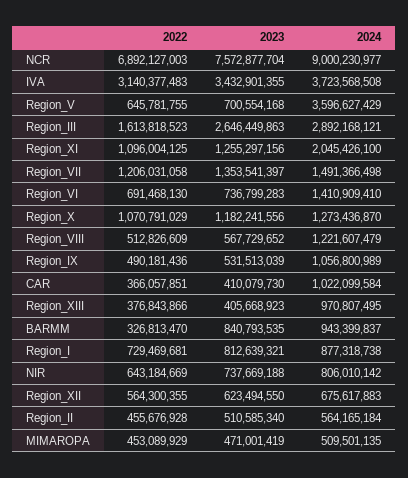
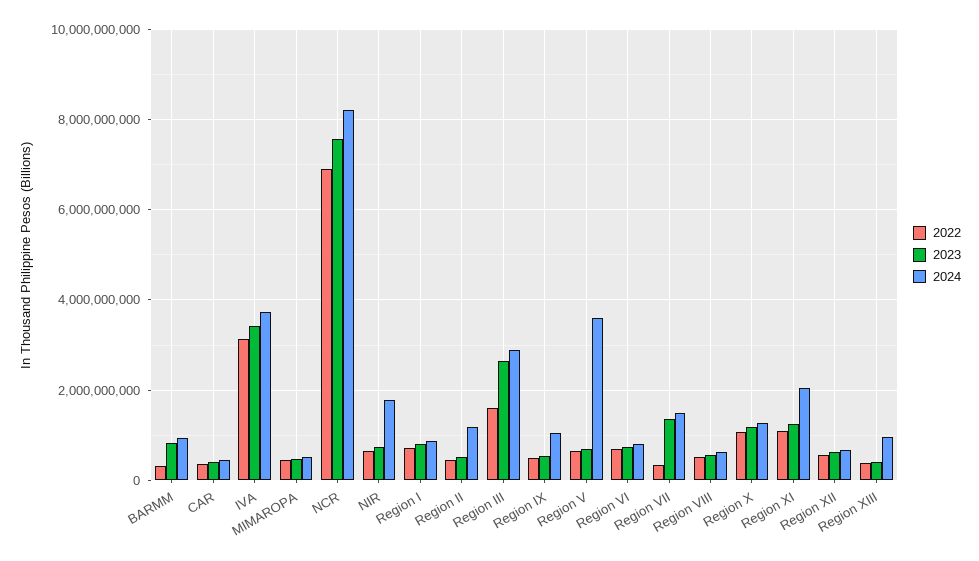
  {
    "2022": {
      "NCR": 6892127003,
      "IVA": 3140377483,
      "Region_V": 645781755,
      "Region_III": 1613818523,
      "Region_XI": 1096004125,
-     "Region_VII": 1206031058,
+     "Region_VII": 400000000,
      "Region_VI": 691468130,
      "Region_X": 1070791029,
      "Region_VIII": 512826609,
      "Region_IX": 490181436,
      "CAR": 366057851,
      "Region_XIII": 376843866,
      "BARMM": 326813470,
      "Region_I": 729469681,
      "NIR": 643184669,
      "Region_XII": 564300355,
      "Region_II": 455676928,
      "MIMAROPA": 453089929
    },
    "2023": {
      "NCR": 7572877704,
      "IVA": 3432901355,
      "Region_V": 700554168,
      "Region_III": 2646449863,
      "Region_XI": 1255297156,
      "Region_VII": 1353541397,
      "Region_VI": 736799283,
      "Region_X": 1182241556,
      "Region_VIII": 567729652,
      "Region_IX": 531513039,
      "CAR": 410079730,
      "Region_XIII": 405668923,
      "BARMM": 840793535,
      "Region_I": 812639321,
      "NIR": 737669188,
      "Region_XII": 623494550,
      "Region_II": 510585340,
      "MIMAROPA": 471001419
    },
    "2024": {
-     "NCR": 9000230977,
+     "NCR": 8200000000,
      "IVA": 3723568508,
      "Region_V": 3596627429,
      "Region_III": 2892168121,
      "Region_XI": 2045426100,
      "Region_VII": 1491366498,
-     "Region_VI": 1410909410,
+     "Region_VI": 800000000,
      "Region_X": 1273436870,
-     "Region_VIII": 1221607479,
+     "Region_VIII": 600000000,
      "Region_IX": 1056800989,
-     "CAR": 1022099584,
+     "CAR": 400000000,
      "Region_XIII": 970807495,
      "BARMM": 943399837,
      "Region_I": 877318738,
-     "NIR": 806010142,
+     "NIR": 1800000000,
      "Region_XII": 675617883,
-     "Region_II": 564165184,
+     "Region_II": 1200000000,
      "MIMAROPA": 509501135
    }
  }

